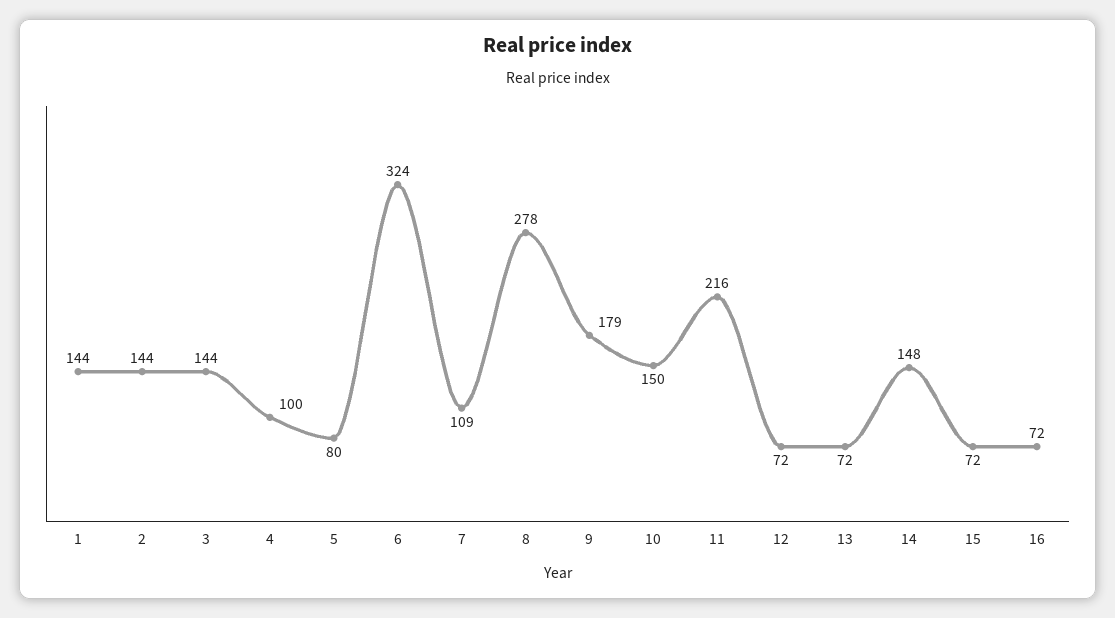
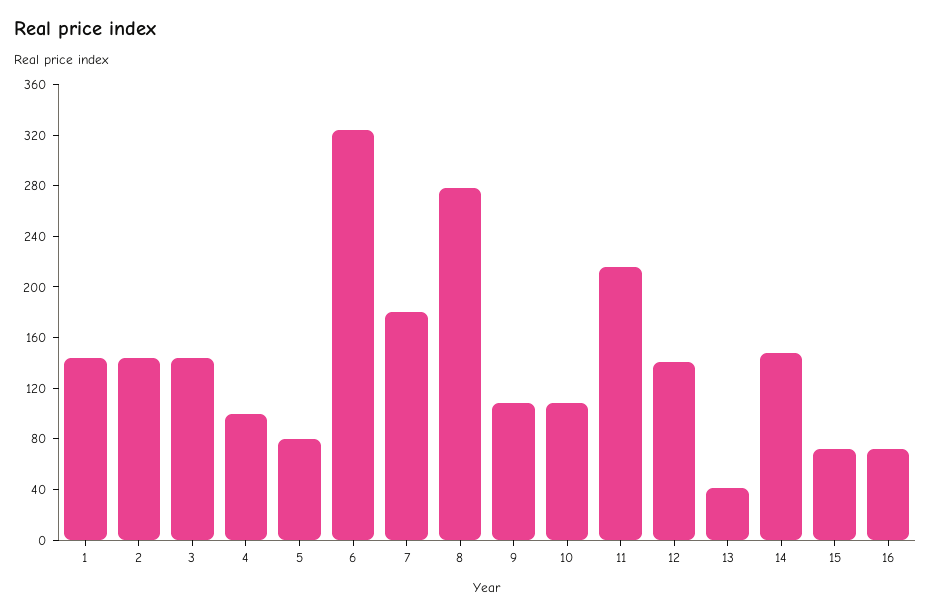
  {
    "1": 144,
    "2": 144,
    "3": 144,
    "4": 100,
    "5": 80,
    "6": 324,
-   "7": 109,
+   "7": 180,
    "8": 278,
-   "9": 179,
+   "9": 110,
-   "10": 150,
+   "10": 110,
    "11": 216,
-   "12": 72,
+   "12": 140,
-   "13": 72,
+   "13": 40,
    "14": 148,
    "15": 72,
    "16": 72
  }

